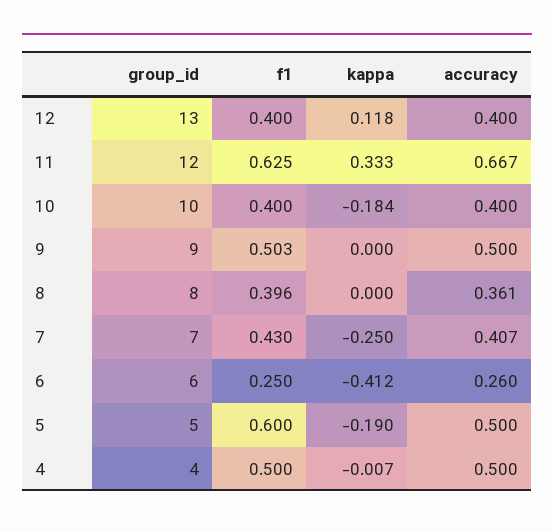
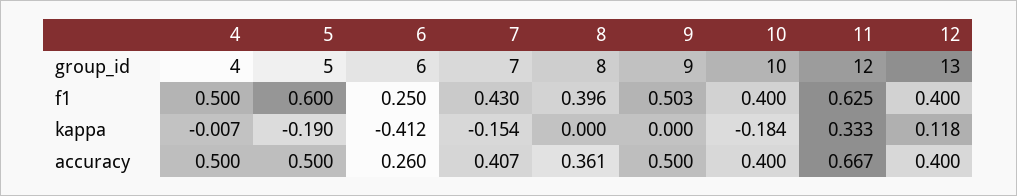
  {
    "group_id": {
      "12": 13,
      "11": 12,
      "10": 10,
      "9": 9,
      "8": 8,
      "7": 7,
      "6": 6,
      "5": 5,
      "4": 4
    },
    "f1": {
      "12": 0.4,
      "11": 0.625,
      "10": 0.4,
      "9": 0.503,
      "8": 0.396,
      "7": 0.43,
      "6": 0.25,
      "5": 0.6,
      "4": 0.5
    },
    "kappa": {
      "12": 0.118,
      "11": 0.333,
      "10": -0.184,
      "9": 0,
      "8": 0,
-     "7": -0.25,
+     "7": -0.154,
      "6": -0.412,
      "5": -0.19,
      "4": -0.007
    },
    "accuracy": {
      "12": 0.4,
      "11": 0.667,
      "10": 0.4,
      "9": 0.5,
      "8": 0.361,
      "7": 0.407,
      "6": 0.26,
      "5": 0.5,
      "4": 0.5
    }
  }

